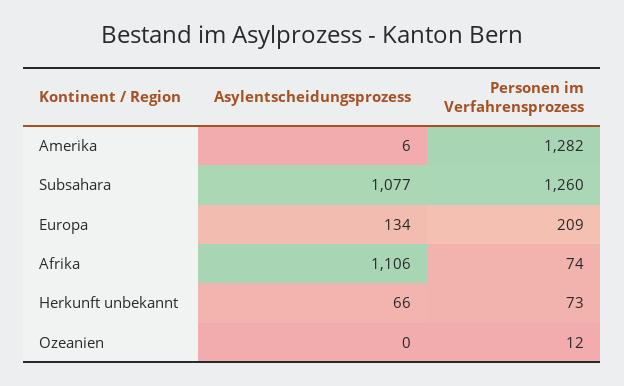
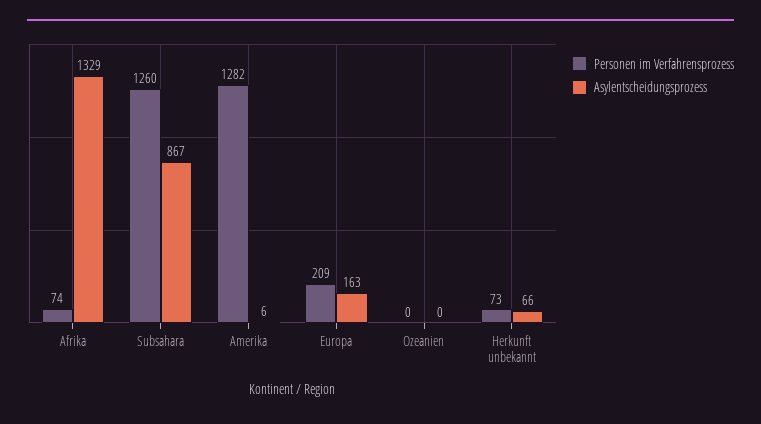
  {
    "Asylentscheidungsprozess": {
      "Amerika": 6,
-     "Subsahara": 1077,
+     "Subsahara": 867,
-     "Europa": 134,
+     "Europa": 163,
-     "Afrika": 1106,
+     "Afrika": 1329,
      "Herkunft unbekannt": 66,
      "Ozeanien": 0
    },
    "Personen im Verfahrensprozess": {
      "Amerika": 1282,
      "Subsahara": 1260,
      "Europa": 209,
      "Afrika": 74,
      "Herkunft unbekannt": 73,
-     "Ozeanien": 12
+     "Ozeanien": 0
    }
  }

